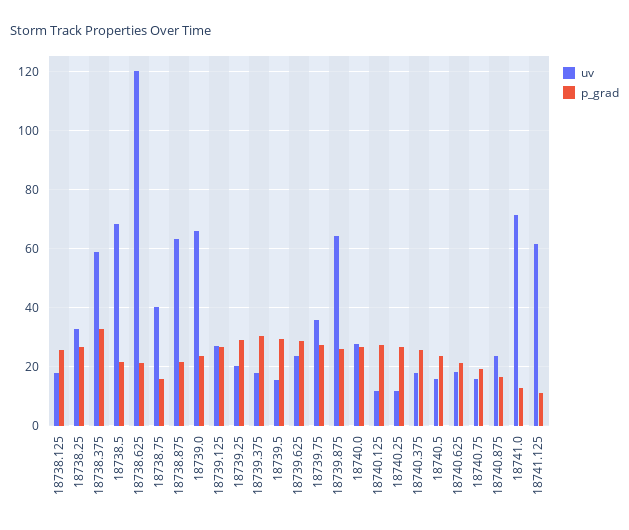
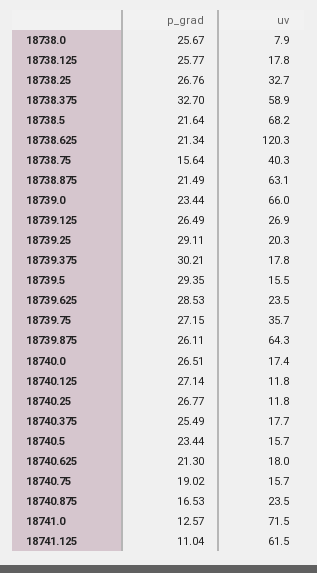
  {
    "uv": {
      "18738.125": 17.8,
      "18738.25": 32.7,
      "18738.375": 58.9,
      "18738.5": 68.2,
      "18738.625": 120.3,
      "18738.75": 40.3,
      "18738.875": 63.1,
      "18739.0": 66,
      "18739.125": 26.9,
      "18739.25": 20.3,
      "18739.375": 17.8,
      "18739.5": 15.5,
      "18739.625": 23.5,
      "18739.75": 35.7,
      "18739.875": 64.3,
-     "18740.0": 27.5,
+     "18740.0": 17.4,
      "18740.125": 11.8,
      "18740.25": 11.8,
      "18740.375": 17.7,
      "18740.5": 15.7,
      "18740.625": 18,
      "18740.75": 15.7,
      "18740.875": 23.5,
      "18741.0": 71.5,
-     "18741.125": 61.5
+     "18741.125": 61.5,
+     "18738.0": 7.9
    },
    "p_grad": {
      "18738.125": 25.77,
      "18738.25": 26.76,
      "18738.375": 32.7,
      "18738.5": 21.64,
      "18738.625": 21.34,
      "18738.75": 15.64,
      "18738.875": 21.49,
      "18739.0": 23.44,
      "18739.125": 26.49,
      "18739.25": 29.11,
      "18739.375": 30.21,
      "18739.5": 29.35,
      "18739.625": 28.53,
      "18739.75": 27.15,
      "18739.875": 26.11,
      "18740.0": 26.51,
      "18740.125": 27.14,
      "18740.25": 26.77,
      "18740.375": 25.49,
      "18740.5": 23.44,
      "18740.625": 21.3,
      "18740.75": 19.02,
      "18740.875": 16.53,
      "18741.0": 12.57,
-     "18741.125": 11.04
+     "18741.125": 11.04,
+     "18738.0": 25.67
    }
  }

